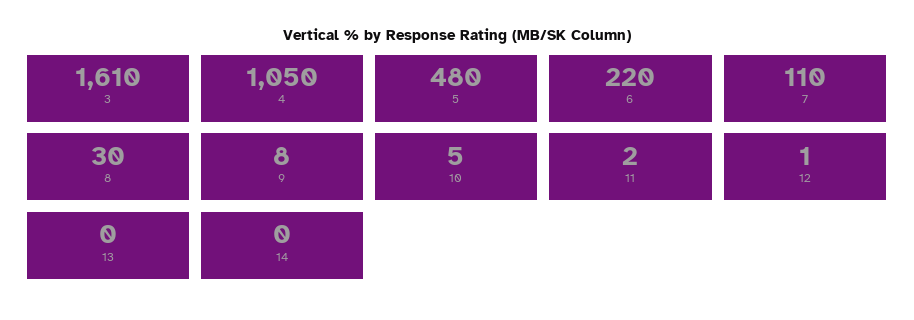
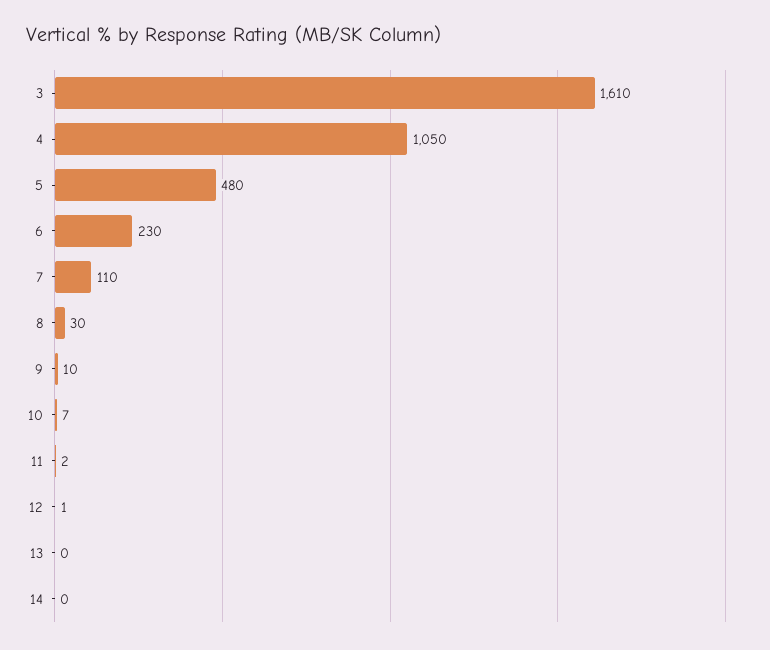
  {
    "3": 1610,
    "4": 1050,
    "5": 480,
-   "6": 220,
+   "6": 230,
    "7": 110,
    "8": 30,
-   "9": 8,
+   "9": 10,
-   "10": 5,
+   "10": 7,
    "11": 2,
    "12": 1,
    "13": 0,
    "14": 0
  }

